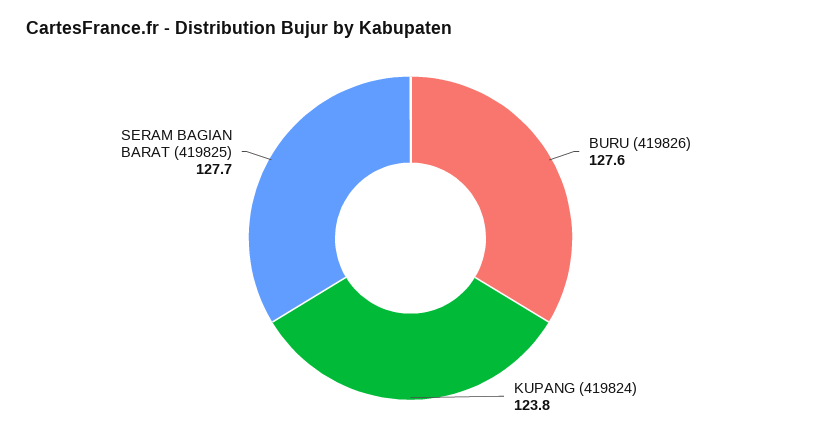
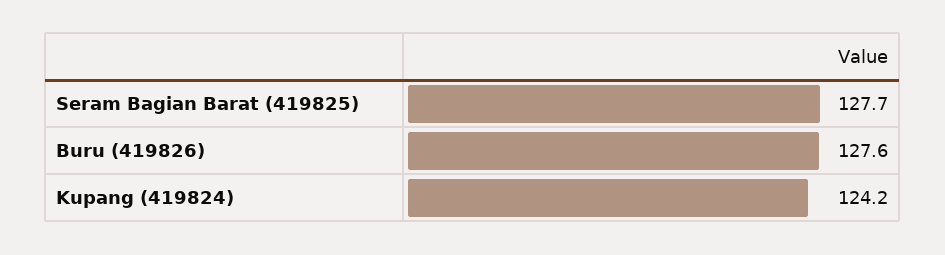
  {
    "BURU (419826)": 127.6,
-   "KUPANG (419824)": 123.8,
+   "KUPANG (419824)": 124.2,
    "SERAM BAGIAN BARAT (419825)": 127.7
  }

